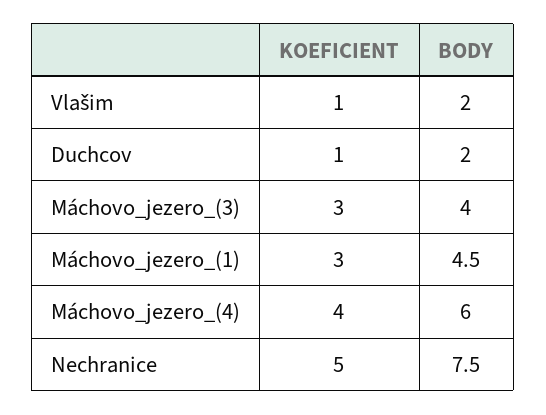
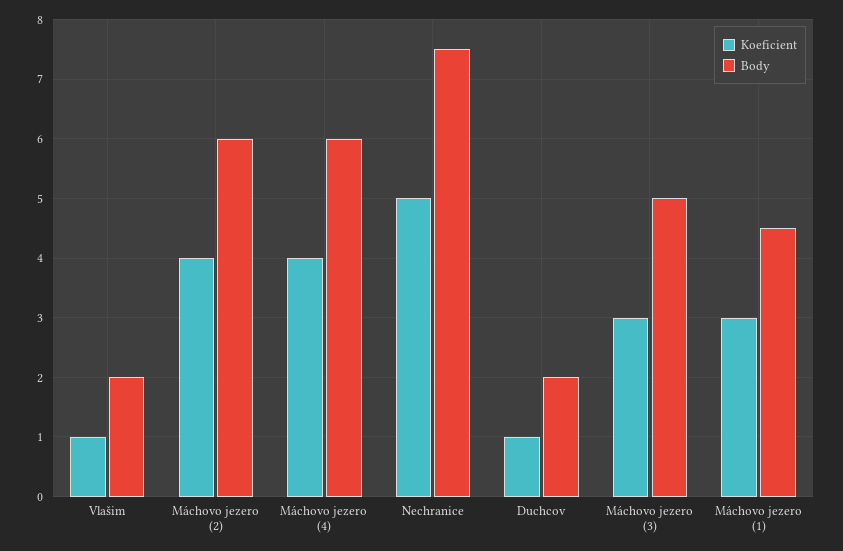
  {
    "KOEFICIENT": {
      "Vlašim": 1,
      "Duchcov": 1,
      "Máchovo_jezero_(3)": 3,
      "Máchovo_jezero_(1)": 3,
      "Máchovo_jezero_(4)": 4,
-     "Nechranice": 5
+     "Nechranice": 5,
+     "Máchovo jezero (2)": 4
    },
    "BODY": {
      "Vlašim": 2,
      "Duchcov": 2,
-     "Máchovo_jezero_(3)": 4,
+     "Máchovo_jezero_(3)": 5,
      "Máchovo_jezero_(1)": 4.5,
      "Máchovo_jezero_(4)": 6,
-     "Nechranice": 7.5
+     "Nechranice": 7.5,
+     "Máchovo jezero (2)": 6
    }
  }

